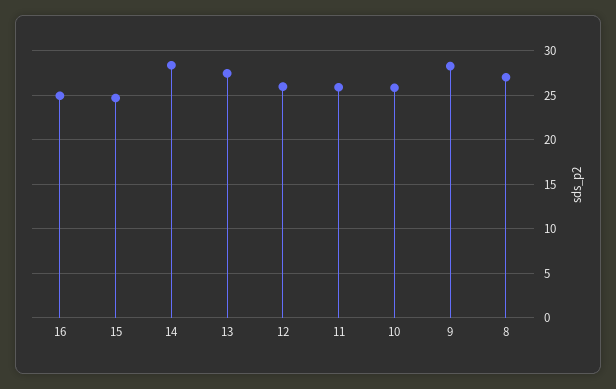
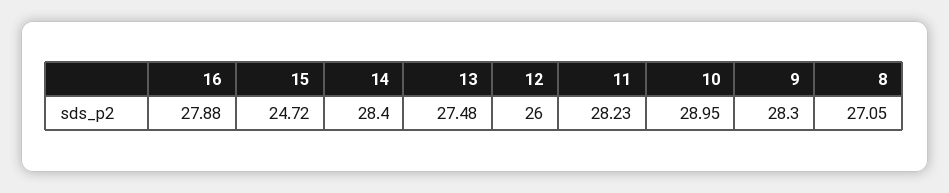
  {
-   "16": 25,
+   "16": 27.88,
    "15": 24.72,
    "14": 28.4,
    "13": 27.48,
    "12": 26,
-   "11": 26,
+   "11": 28.23,
-   "10": 26,
+   "10": 28.95,
    "9": 28.3,
    "8": 27.05
  }

